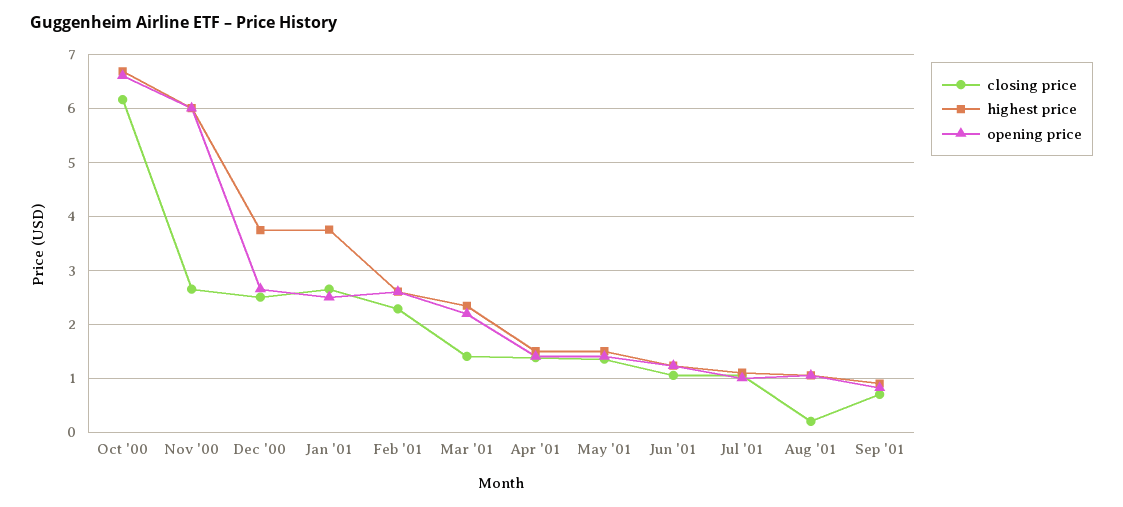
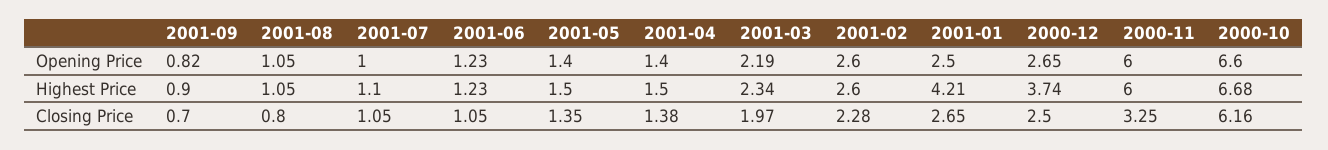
  {
    "closing price": {
      "Oct '00": 6.16,
-     "Nov '00": 2.6,
+     "Nov '00": 3.25,
      "Dec '00": 2.5,
      "Jan '01": 2.65,
      "Feb '01": 2.28,
-     "Mar '01": 1.4,
+     "Mar '01": 1.97,
      "Apr '01": 1.38,
      "May '01": 1.35,
      "Jun '01": 1.05,
      "Jul '01": 1.05,
-     "Aug '01": 0.2,
+     "Aug '01": 0.8,
      "Sep '01": 0.7
    },
    "highest price": {
      "Oct '00": 6.68,
      "Nov '00": 6,
      "Dec '00": 3.74,
-     "Jan '01": 3.8,
+     "Jan '01": 4.21,
      "Feb '01": 2.6,
      "Mar '01": 2.34,
      "Apr '01": 1.5,
      "May '01": 1.5,
      "Jun '01": 1.23,
      "Jul '01": 1.1,
      "Aug '01": 1.05,
      "Sep '01": 0.9
    },
    "opening price": {
      "Oct '00": 6.6,
      "Nov '00": 6,
      "Dec '00": 2.65,
      "Jan '01": 2.5,
      "Feb '01": 2.6,
      "Mar '01": 2.19,
      "Apr '01": 1.4,
      "May '01": 1.4,
      "Jun '01": 1.23,
      "Jul '01": 1,
      "Aug '01": 1.05,
      "Sep '01": 0.82
    }
  }

